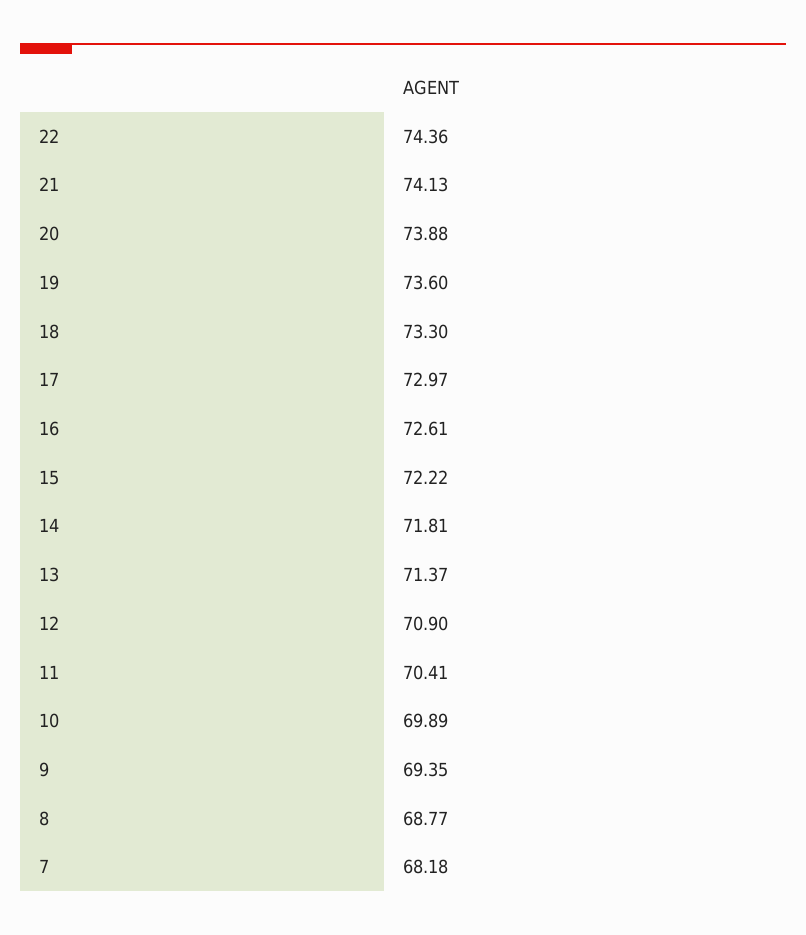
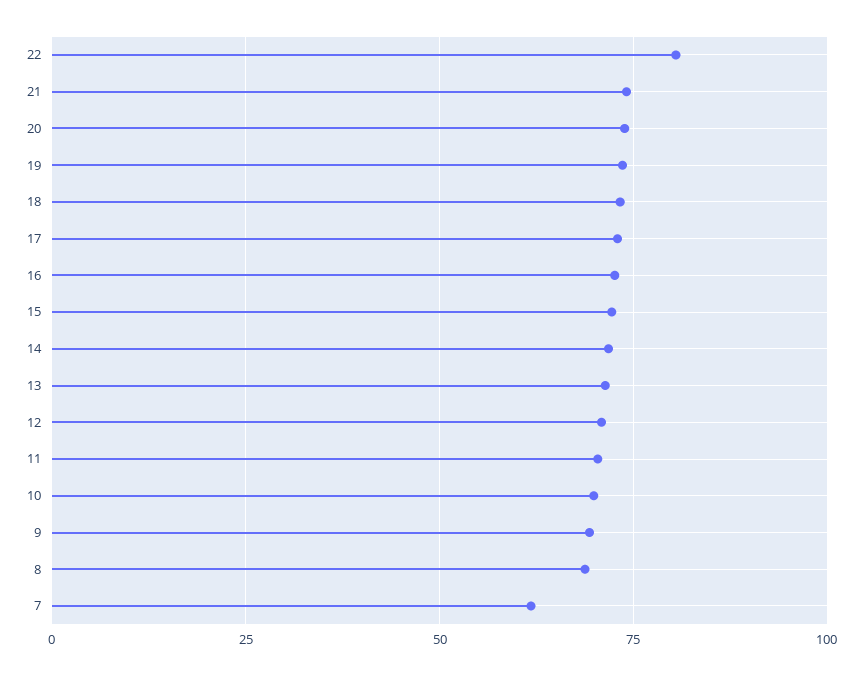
  {
-   "22": 74.36,
+   "22": 80,
    "21": 74.13,
    "20": 73.88,
    "19": 73.6,
    "18": 73.3,
    "17": 72.97,
    "16": 72.61,
    "15": 72.22,
    "14": 71.81,
    "13": 71.37,
    "12": 70.9,
    "11": 70.41,
    "10": 69.89,
    "9": 69.35,
    "8": 68.77,
-   "7": 68.18
+   "7": 62.5
  }

